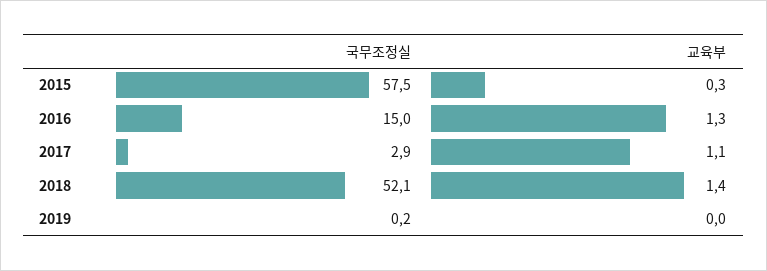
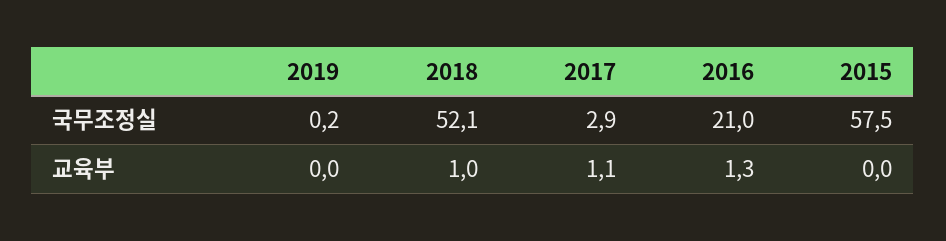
  {
    "국무조정실": {
      "2015": 57.5,
-     "2016": 15,
+     "2016": 21,
      "2017": 2.9,
      "2018": 52.1,
      "2019": 0.2
    },
    "교육부": {
-     "2015": 0.3,
+     "2015": 0,
      "2016": 1.3,
      "2017": 1.1,
-     "2018": 1.4,
+     "2018": 1,
      "2019": 0
    }
  }

